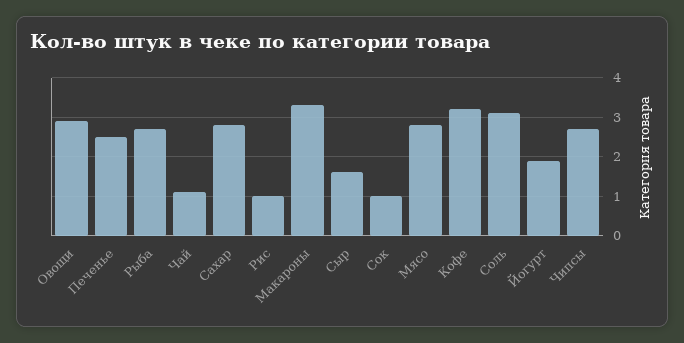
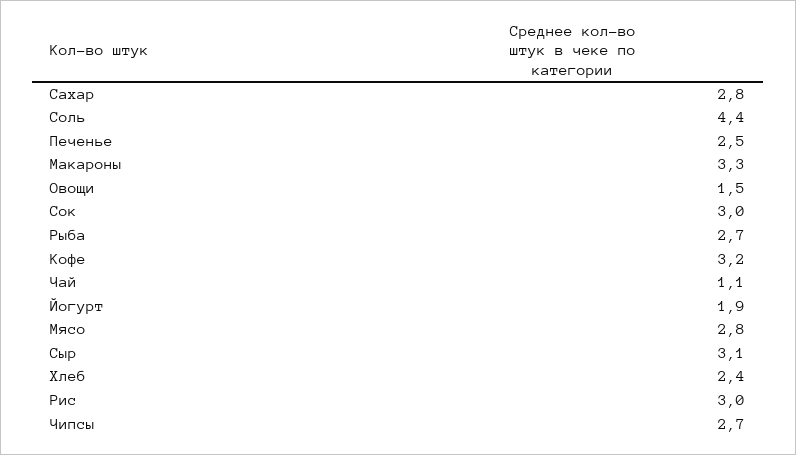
  {
-   "Овощи": 3,
+   "Овощи": 1.5,
    "Печенье": 2.5,
    "Рыба": 2.7,
    "Чай": 1.1,
    "Сахар": 2.8,
-   "Рис": 1,
+   "Рис": 3,
    "Макароны": 3.3,
-   "Сыр": 1.5,
+   "Сыр": 3.1,
-   "Сок": 1,
+   "Сок": 3,
    "Мясо": 2.8,
    "Кофе": 3.2,
-   "Соль": 3,
+   "Соль": 4.4,
    "Йогурт": 1.9,
-   "Чипсы": 2.7
+   "Чипсы": 2.7,
+   "Хлеб": 2.4
  }

